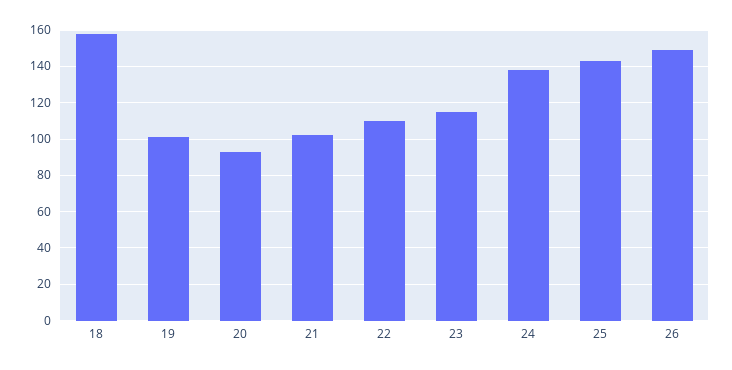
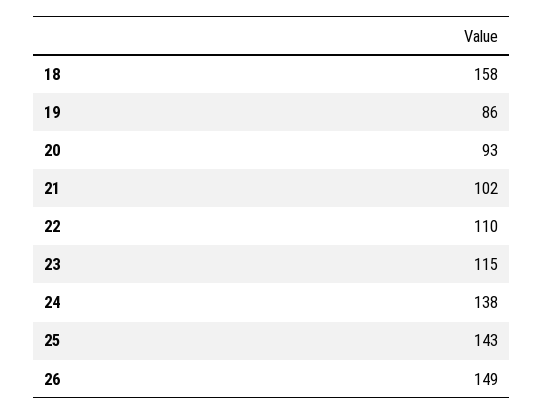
  {
    "18": 158,
-   "19": 100,
+   "19": 86,
    "20": 93,
    "21": 102,
    "22": 110,
    "23": 115,
    "24": 138,
    "25": 143,
    "26": 149
  }

